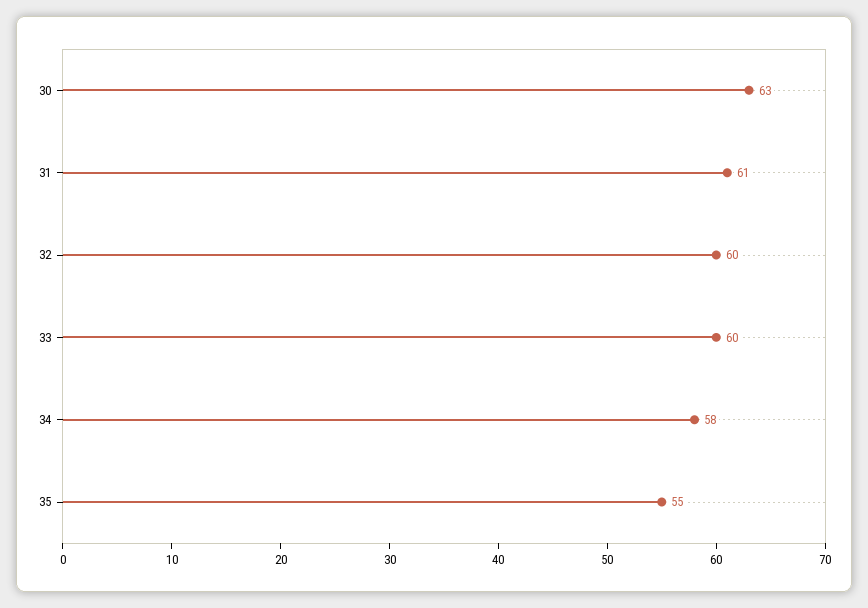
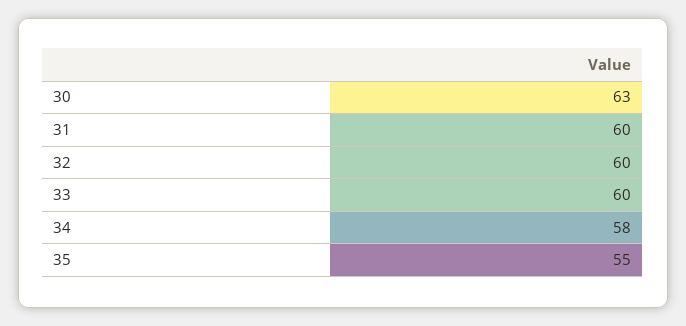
  {
    "30": 63,
-   "31": 61,
+   "31": 60,
    "32": 60,
    "33": 60,
    "34": 58,
    "35": 55
  }

